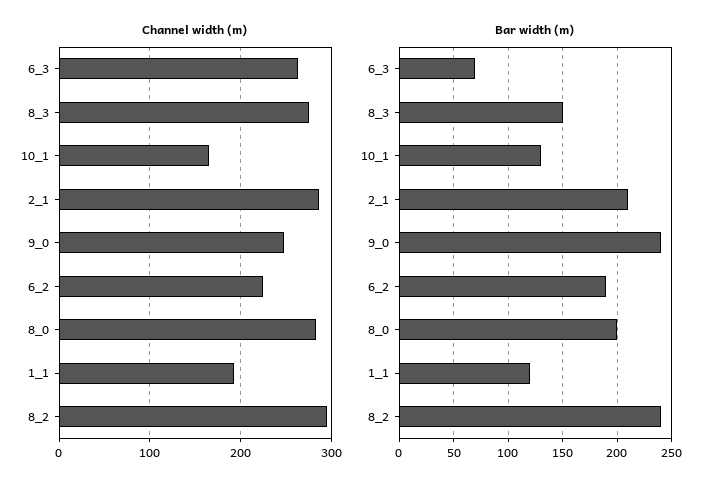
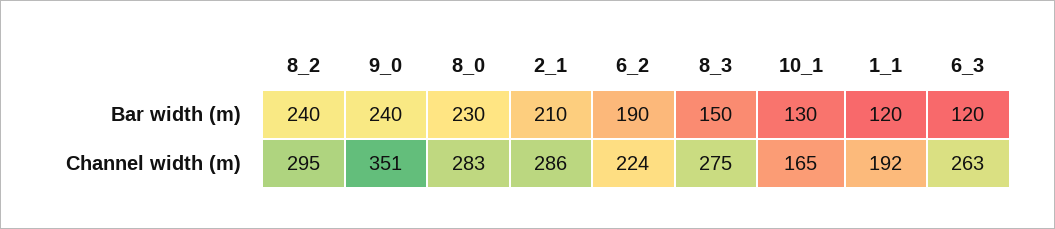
  {
    "Channel width (m)": {
      "6_3": 263,
      "8_3": 275,
      "10_1": 165,
      "2_1": 286,
-     "9_0": 250,
+     "9_0": 351,
      "6_2": 224,
      "8_0": 283,
      "1_1": 192,
      "8_2": 295
    },
    "Bar width (m)": {
-     "6_3": 70,
+     "6_3": 120,
      "8_3": 150,
      "10_1": 130,
      "2_1": 210,
      "9_0": 240,
      "6_2": 190,
-     "8_0": 200,
+     "8_0": 230,
      "1_1": 120,
      "8_2": 240
    }
  }

